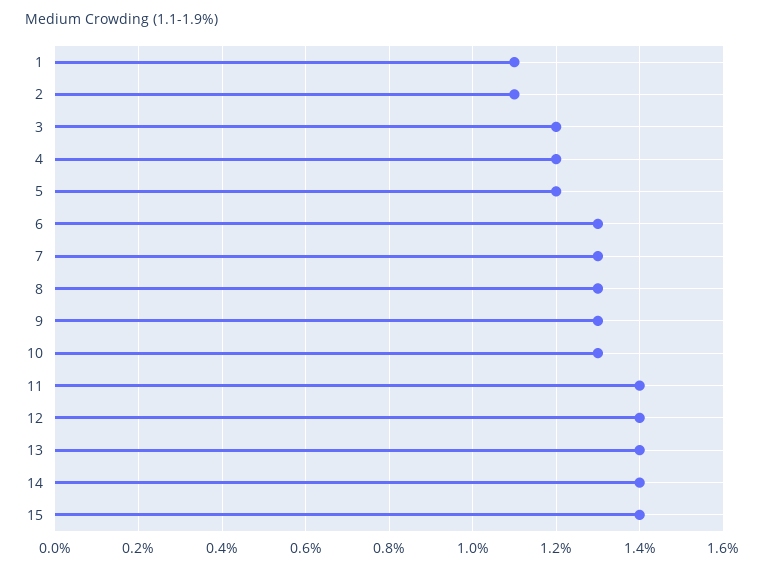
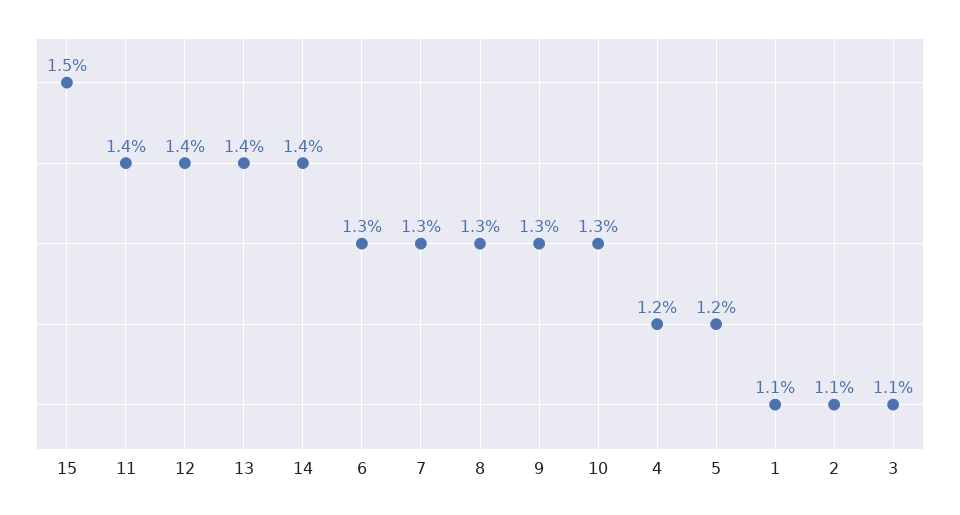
  {
    "1": 1.1,
    "2": 1.1,
-   "3": 1.2,
+   "3": 1.1,
    "4": 1.2,
    "5": 1.2,
    "6": 1.3,
    "7": 1.3,
    "8": 1.3,
    "9": 1.3,
    "10": 1.3,
    "11": 1.4,
    "12": 1.4,
    "13": 1.4,
    "14": 1.4,
-   "15": 1.4
+   "15": 1.5
  }

